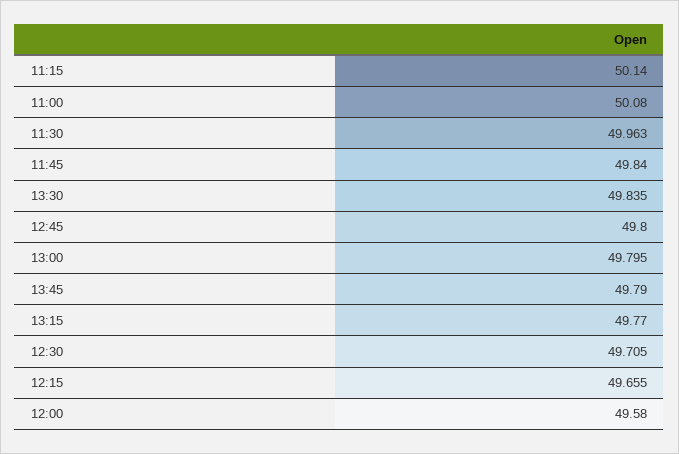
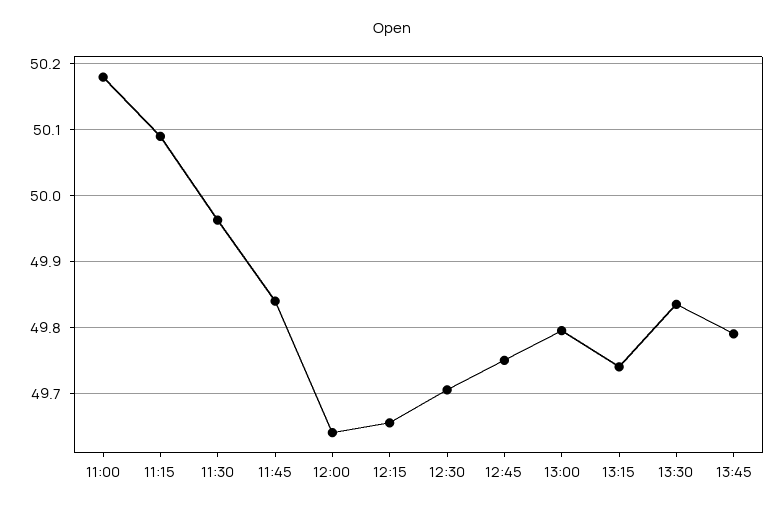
  {
-   "11:15": 50.14,
+   "11:15": 50.09,
-   "11:00": 50.08,
+   "11:00": 50.18,
    "11:30": 49.963,
    "11:45": 49.84,
    "13:30": 49.835,
-   "12:45": 49.8,
+   "12:45": 49.75,
    "13:00": 49.795,
    "13:45": 49.79,
-   "13:15": 49.77,
+   "13:15": 49.74,
    "12:30": 49.705,
    "12:15": 49.655,
-   "12:00": 49.58
+   "12:00": 49.64
  }

